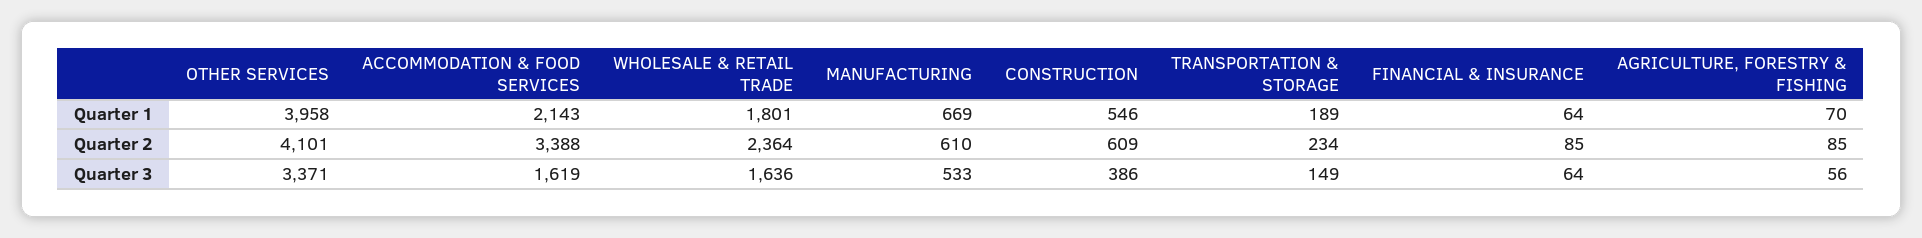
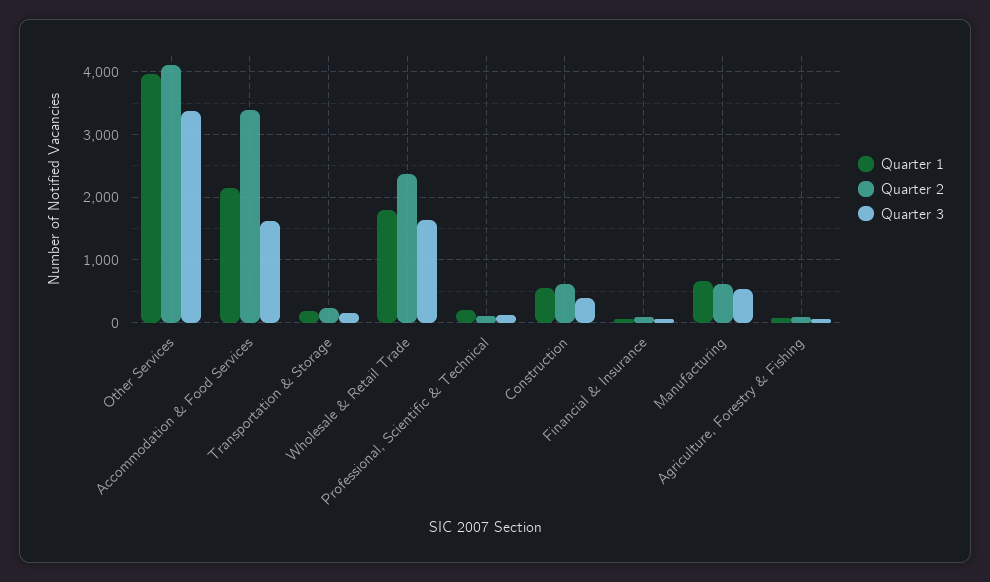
  {
    "Quarter 1": {
      "OTHER SERVICES": 3958,
      "ACCOMMODATION & FOOD SERVICES": 2143,
      "WHOLESALE & RETAIL TRADE": 1801,
      "MANUFACTURING": 669,
      "CONSTRUCTION": 546,
      "TRANSPORTATION & STORAGE": 189,
      "FINANCIAL & INSURANCE": 64,
-     "AGRICULTURE, FORESTRY & FISHING": 70
+     "AGRICULTURE, FORESTRY & FISHING": 70,
+     "Professional, Scientific & Technical": 200
    },
    "Quarter 2": {
      "OTHER SERVICES": 4101,
      "ACCOMMODATION & FOOD SERVICES": 3388,
      "WHOLESALE & RETAIL TRADE": 2364,
      "MANUFACTURING": 610,
      "CONSTRUCTION": 609,
      "TRANSPORTATION & STORAGE": 234,
      "FINANCIAL & INSURANCE": 85,
-     "AGRICULTURE, FORESTRY & FISHING": 85
+     "AGRICULTURE, FORESTRY & FISHING": 85,
+     "Professional, Scientific & Technical": 100
    },
    "Quarter 3": {
      "OTHER SERVICES": 3371,
      "ACCOMMODATION & FOOD SERVICES": 1619,
      "WHOLESALE & RETAIL TRADE": 1636,
      "MANUFACTURING": 533,
      "CONSTRUCTION": 386,
      "TRANSPORTATION & STORAGE": 149,
      "FINANCIAL & INSURANCE": 64,
-     "AGRICULTURE, FORESTRY & FISHING": 56
+     "AGRICULTURE, FORESTRY & FISHING": 56,
+     "Professional, Scientific & Technical": 100
    }
  }

